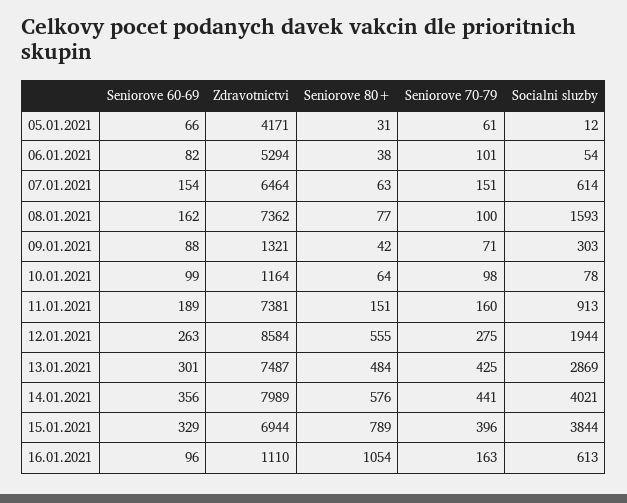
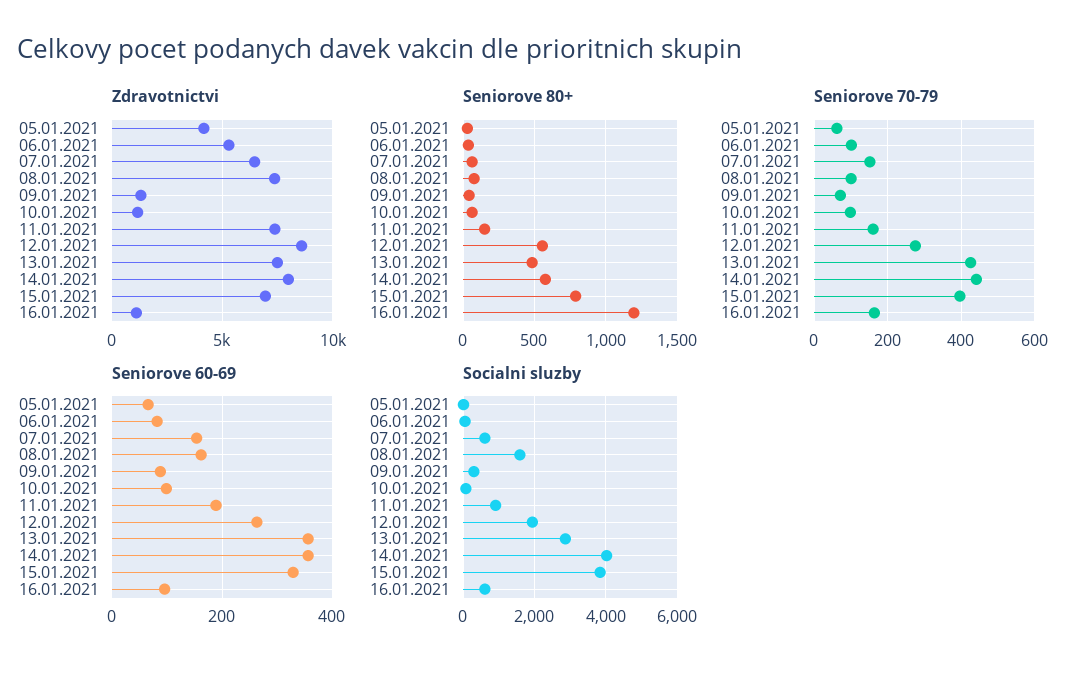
  {
    "Seniorove 60-69": {
      "05.01.2021": 66,
      "06.01.2021": 82,
      "07.01.2021": 154,
      "08.01.2021": 162,
      "09.01.2021": 88,
      "10.01.2021": 99,
      "11.01.2021": 189,
      "12.01.2021": 263,
-     "13.01.2021": 301,
+     "13.01.2021": 360,
      "14.01.2021": 356,
      "15.01.2021": 329,
      "16.01.2021": 96
    },
    "Zdravotnictvi": {
      "05.01.2021": 4171,
      "06.01.2021": 5294,
      "07.01.2021": 6464,
      "08.01.2021": 7362,
      "09.01.2021": 1321,
      "10.01.2021": 1164,
      "11.01.2021": 7381,
      "12.01.2021": 8584,
      "13.01.2021": 7487,
      "14.01.2021": 7989,
      "15.01.2021": 6944,
      "16.01.2021": 1110
    },
    "Seniorove 80+": {
      "05.01.2021": 31,
      "06.01.2021": 38,
      "07.01.2021": 63,
      "08.01.2021": 77,
      "09.01.2021": 42,
      "10.01.2021": 64,
      "11.01.2021": 151,
      "12.01.2021": 555,
      "13.01.2021": 484,
      "14.01.2021": 576,
      "15.01.2021": 789,
-     "16.01.2021": 1054
+     "16.01.2021": 1200
    },
    "Seniorove 70-79": {
      "05.01.2021": 61,
      "06.01.2021": 101,
      "07.01.2021": 151,
      "08.01.2021": 100,
      "09.01.2021": 71,
      "10.01.2021": 98,
      "11.01.2021": 160,
      "12.01.2021": 275,
      "13.01.2021": 425,
      "14.01.2021": 441,
      "15.01.2021": 396,
      "16.01.2021": 163
    },
    "Socialni sluzby": {
      "05.01.2021": 12,
      "06.01.2021": 54,
      "07.01.2021": 614,
      "08.01.2021": 1593,
      "09.01.2021": 303,
      "10.01.2021": 78,
      "11.01.2021": 913,
      "12.01.2021": 1944,
      "13.01.2021": 2869,
      "14.01.2021": 4021,
      "15.01.2021": 3844,
      "16.01.2021": 613
    }
  }

